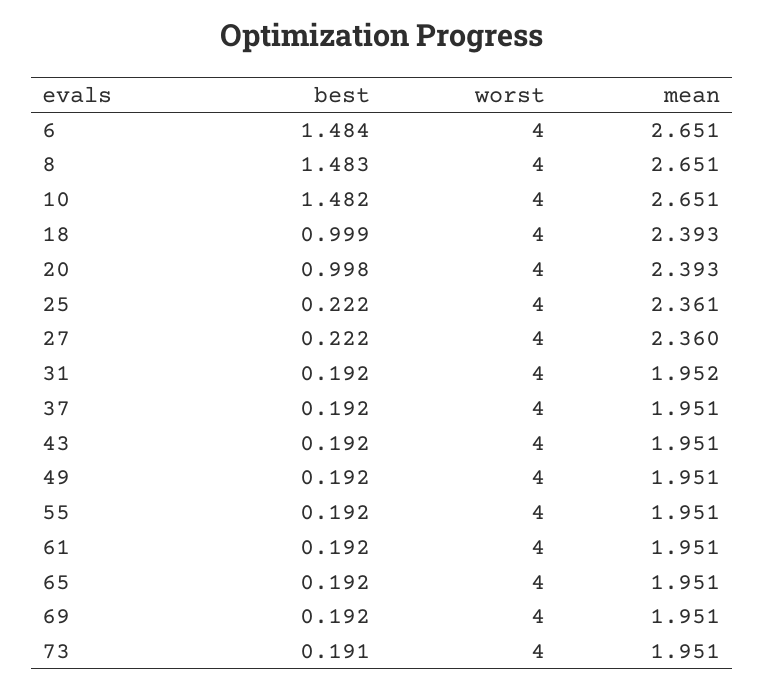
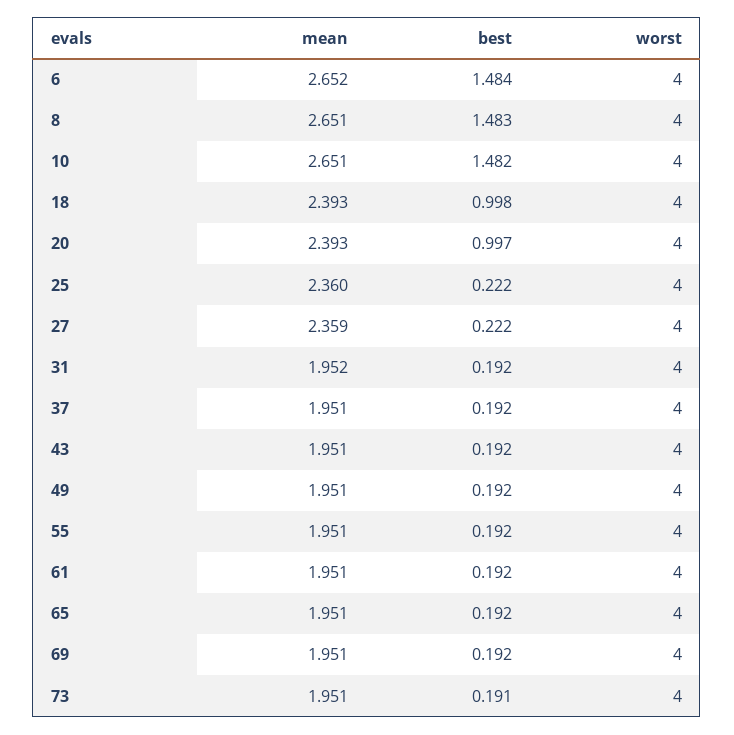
  {
    "best": {
      "6": 1.484,
      "8": 1.483,
      "10": 1.482,
-     "18": 0.999,
+     "18": 0.998,
-     "20": 0.998,
+     "20": 0.997,
      "25": 0.222,
      "27": 0.222,
      "31": 0.192,
      "37": 0.192,
      "43": 0.192,
      "49": 0.192,
      "55": 0.192,
      "61": 0.192,
      "65": 0.192,
      "69": 0.192,
      "73": 0.191
    },
    "worst": {
      "6": 4,
      "8": 4,
      "10": 4,
      "18": 4,
      "20": 4,
      "25": 4,
      "27": 4,
      "31": 4,
      "37": 4,
      "43": 4,
      "49": 4,
      "55": 4,
      "61": 4,
      "65": 4,
      "69": 4,
      "73": 4
    },
    "mean": {
-     "6": 2.651,
+     "6": 2.652,
      "8": 2.651,
      "10": 2.651,
      "18": 2.393,
      "20": 2.393,
-     "25": 2.361,
+     "25": 2.36,
-     "27": 2.36,
+     "27": 2.359,
      "31": 1.952,
      "37": 1.951,
      "43": 1.951,
      "49": 1.951,
      "55": 1.951,
      "61": 1.951,
      "65": 1.951,
      "69": 1.951,
      "73": 1.951
    }
  }

